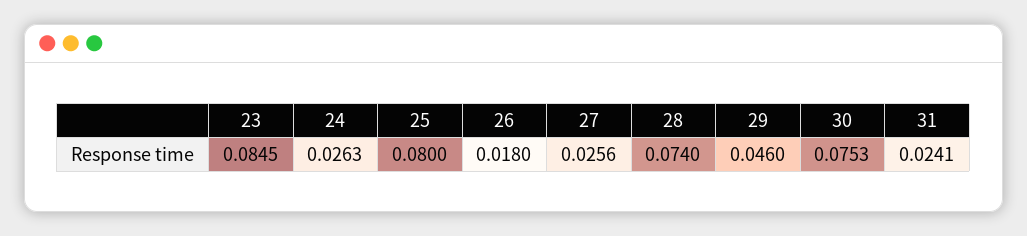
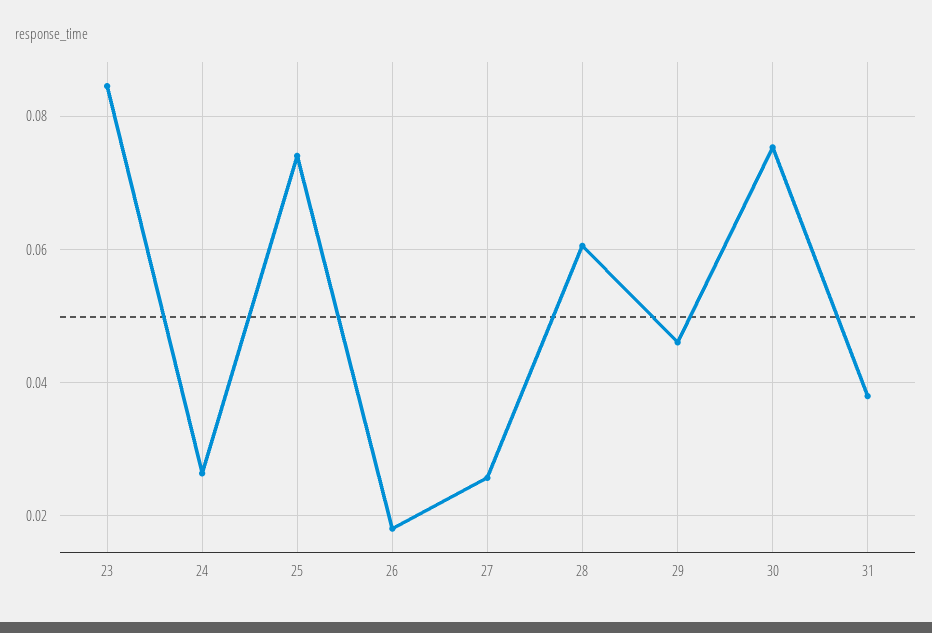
  {
    "23": 0.0845,
    "24": 0.0263,
-   "25": 0.08,
+   "25": 0.074,
    "26": 0.018,
    "27": 0.0256,
-   "28": 0.074,
+   "28": 0.06,
    "29": 0.046,
    "30": 0.0753,
-   "31": 0.0241
+   "31": 0.038
  }

